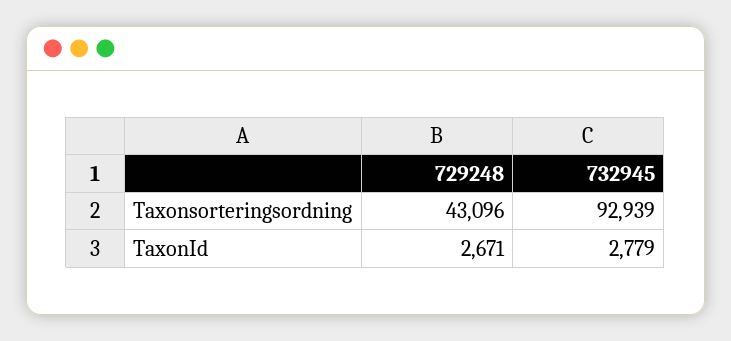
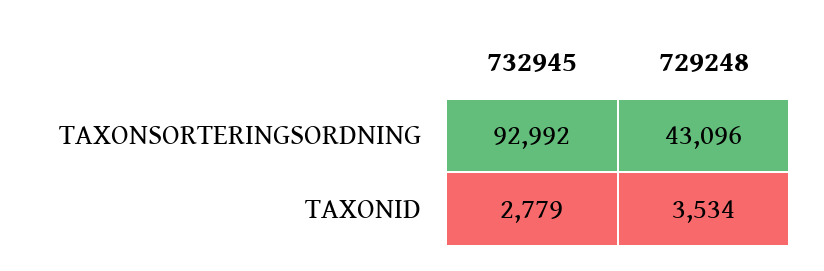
  {
    "729248": {
      "Taxonsorteringsordning": 43096,
-     "TaxonId": 2671
+     "TaxonId": 3534
    },
    "732945": {
-     "Taxonsorteringsordning": 92939,
+     "Taxonsorteringsordning": 92992,
      "TaxonId": 2779
    }
  }

